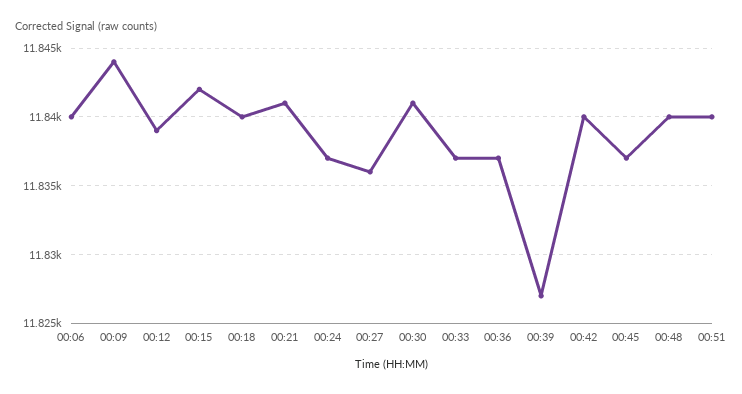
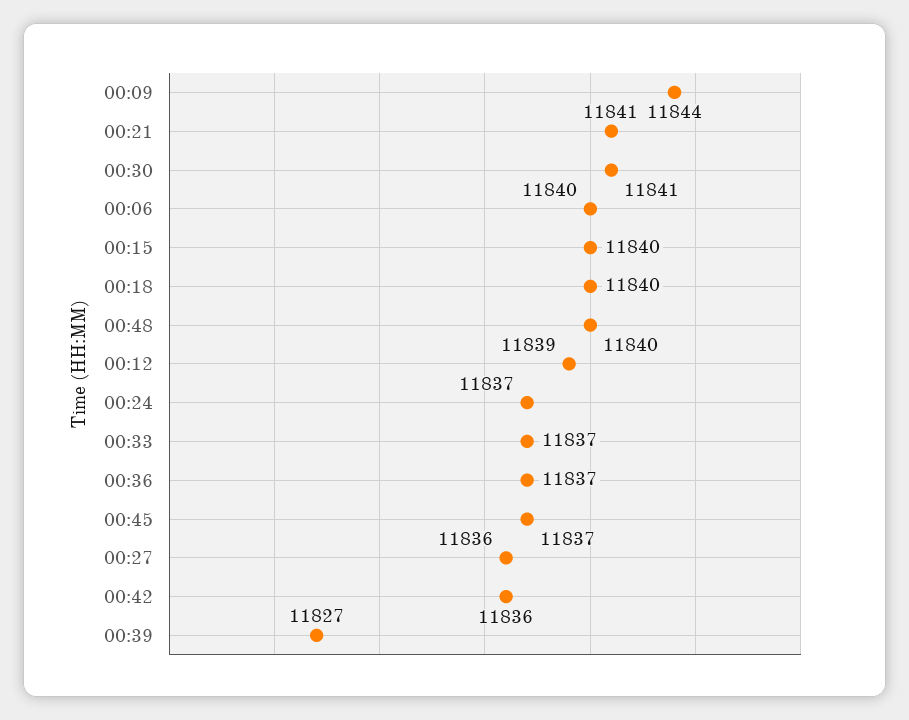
  {
    "00:06": 11840,
    "00:09": 11844,
    "00:12": 11839,
-   "00:15": 11842,
+   "00:15": 11840,
    "00:18": 11840,
    "00:21": 11841,
    "00:24": 11837,
    "00:27": 11836,
    "00:30": 11841,
    "00:33": 11837,
    "00:36": 11837,
    "00:39": 11827,
-   "00:42": 11840,
+   "00:42": 11836,
    "00:45": 11837,
-   "00:48": 11840,
+   "00:48": 11840
-   "00:51": 11840
  }

